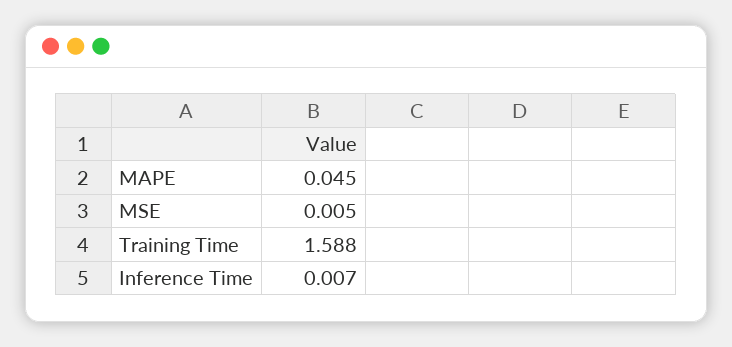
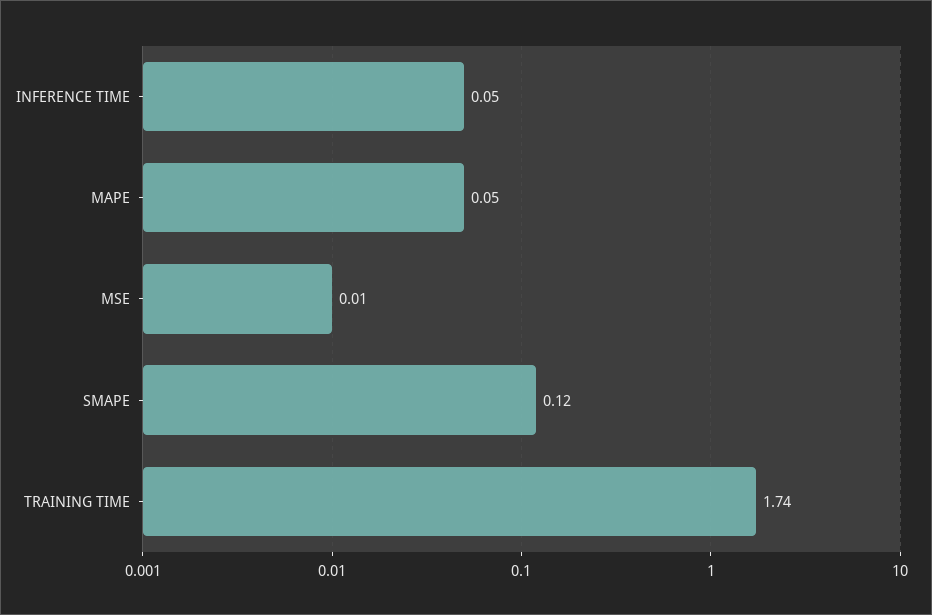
  {
    "MAPE": 0.045,
    "MSE": 0.005,
-   "Training Time": 1.588,
+   "Training Time": 1.74,
-   "Inference Time": 0.007
+   "Inference Time": 0.05,
+   "SMAPE": 0.12
  }

